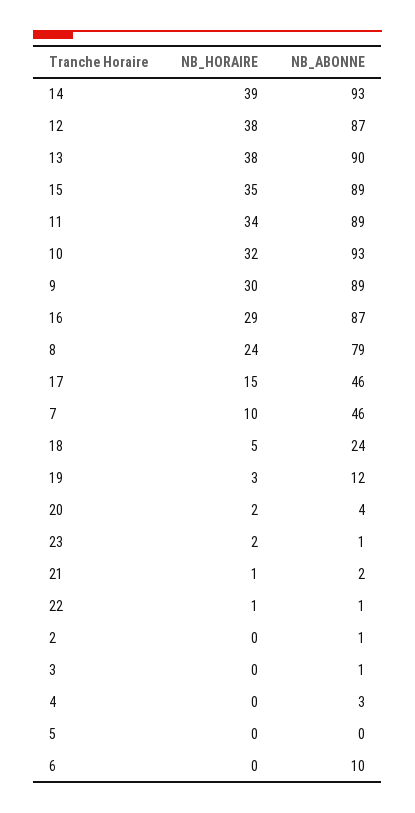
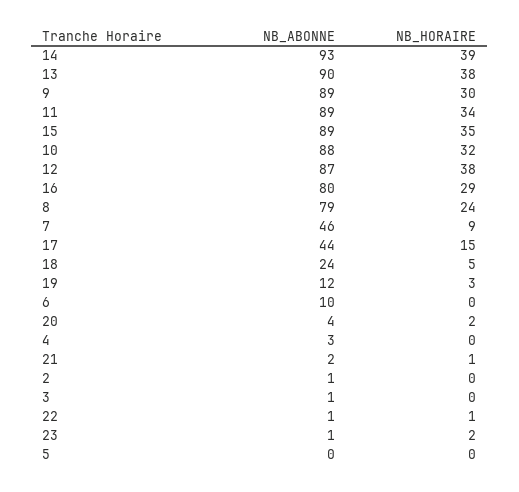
  {
    "NB_HORAIRE": {
      "14": 39,
      "12": 38,
      "13": 38,
      "15": 35,
      "11": 34,
      "10": 32,
      "9": 30,
      "16": 29,
      "8": 24,
      "17": 15,
-     "7": 10,
+     "7": 9,
      "18": 5,
      "19": 3,
      "20": 2,
      "23": 2,
      "21": 1,
      "22": 1,
      "2": 0,
      "3": 0,
      "4": 0,
      "5": 0,
      "6": 0
    },
    "NB_ABONNE": {
      "14": 93,
      "12": 87,
      "13": 90,
      "15": 89,
      "11": 89,
-     "10": 93,
+     "10": 88,
      "9": 89,
-     "16": 87,
+     "16": 80,
      "8": 79,
-     "17": 46,
+     "17": 44,
      "7": 46,
      "18": 24,
      "19": 12,
      "20": 4,
      "23": 1,
      "21": 2,
      "22": 1,
      "2": 1,
      "3": 1,
      "4": 3,
      "5": 0,
      "6": 10
    }
  }

